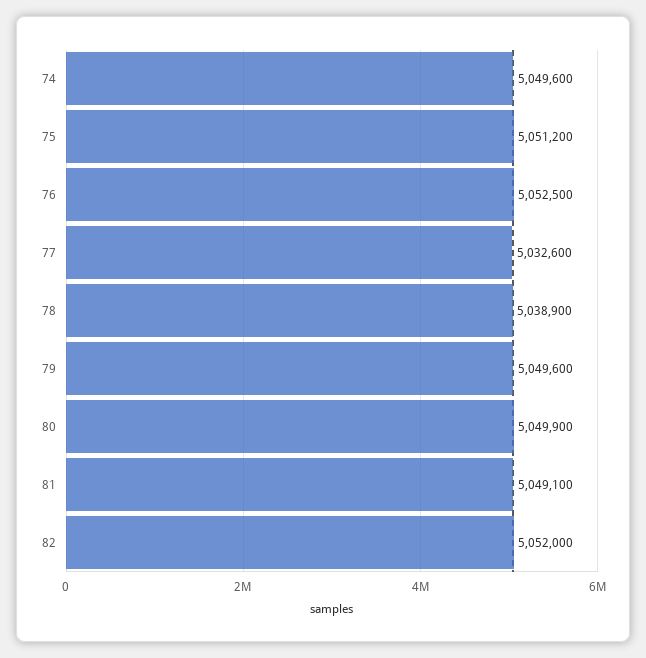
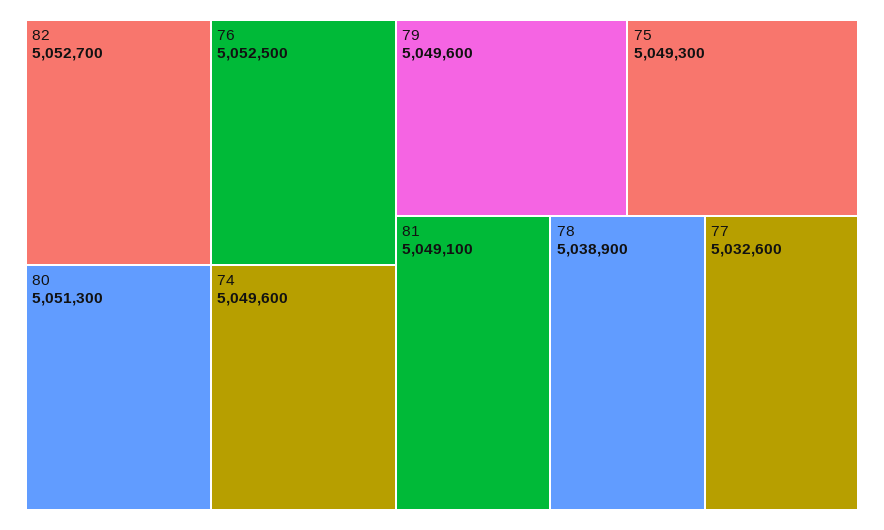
  {
    "74": 5049600,
-   "75": 5051200,
+   "75": 5049300,
    "76": 5052500,
    "77": 5032600,
    "78": 5038900,
    "79": 5049600,
-   "80": 5049900,
+   "80": 5051300,
    "81": 5049100,
-   "82": 5052000
+   "82": 5052700
  }

